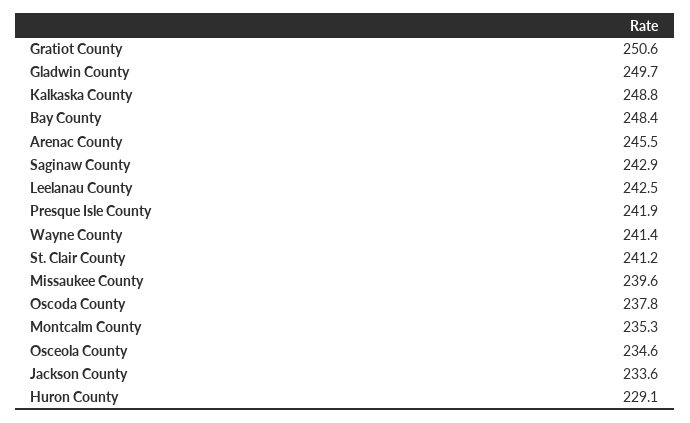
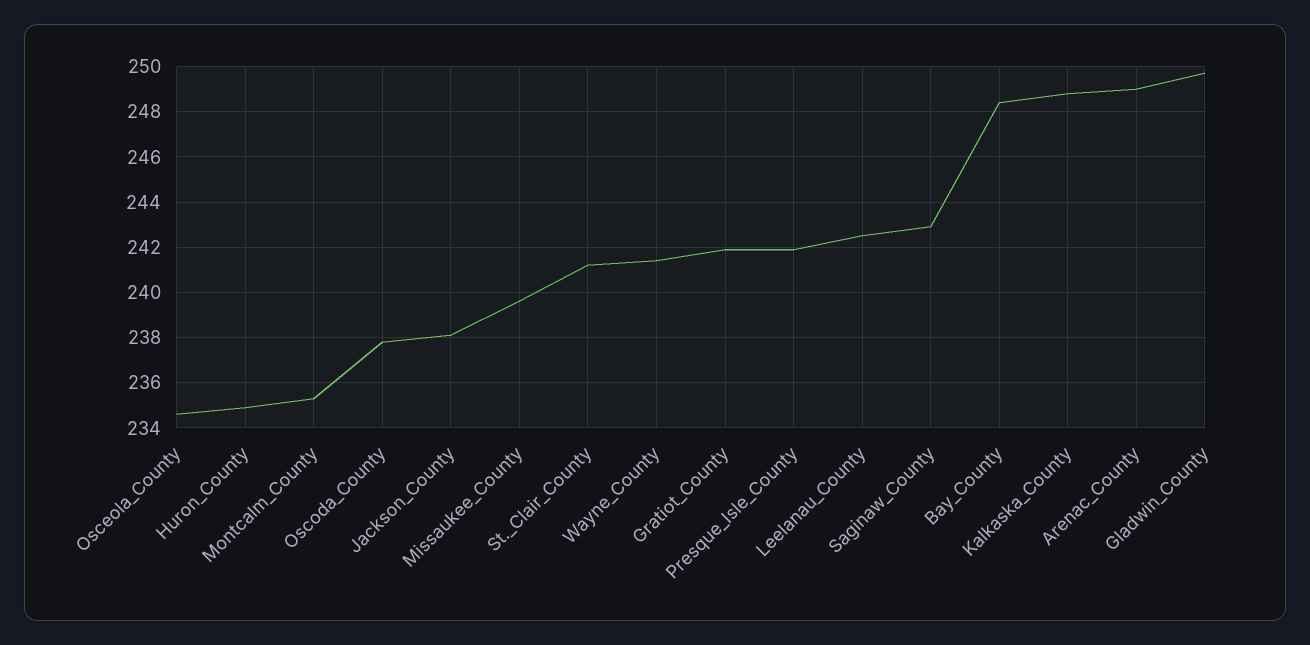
  {
-   "Gratiot County": 250.6,
+   "Gratiot County": 242,
    "Gladwin County": 249.7,
    "Kalkaska County": 248.8,
    "Bay County": 248.4,
-   "Arenac County": 245.5,
+   "Arenac County": 249,
    "Saginaw County": 242.9,
    "Leelanau County": 242.5,
    "Presque Isle County": 241.9,
    "Wayne County": 241.4,
    "St. Clair County": 241.2,
    "Missaukee County": 239.6,
    "Oscoda County": 237.8,
    "Montcalm County": 235.3,
    "Osceola County": 234.6,
-   "Jackson County": 233.6,
+   "Jackson County": 238,
-   "Huron County": 229.1
+   "Huron County": 235
  }

